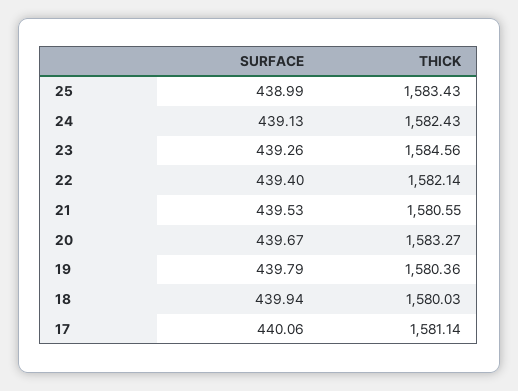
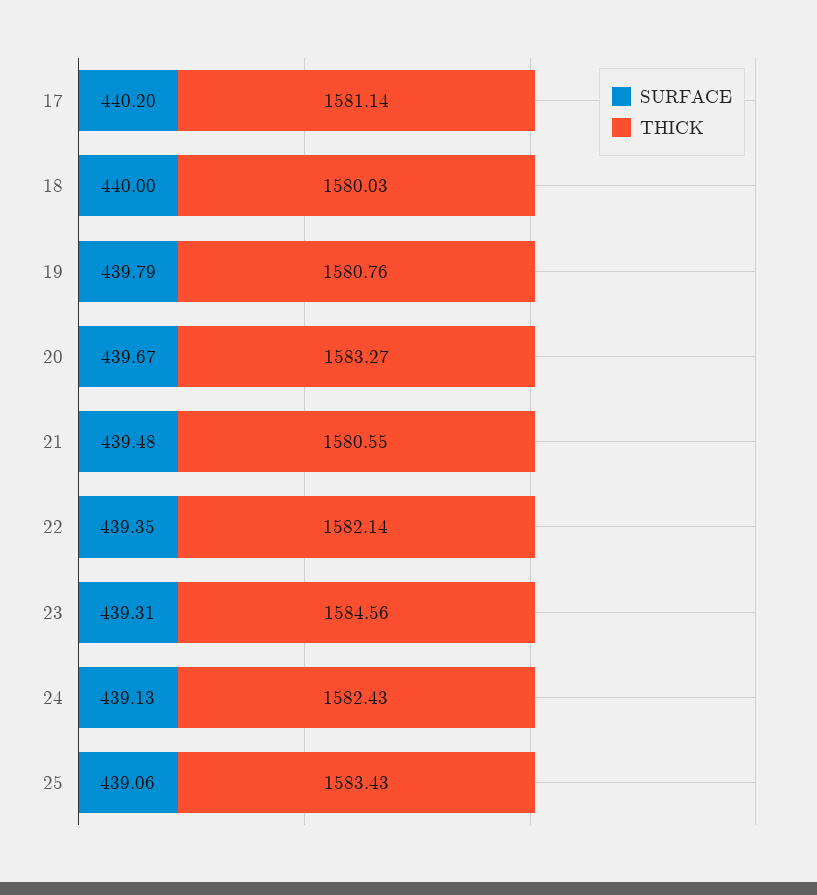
  {
    "SURFACE": {
-     "25": 438.99,
+     "25": 439.06,
      "24": 439.13,
-     "23": 439.26,
+     "23": 439.31,
-     "22": 439.4,
+     "22": 439.35,
-     "21": 439.53,
+     "21": 439.48,
      "20": 439.67,
      "19": 439.79,
-     "18": 439.94,
+     "18": 440,
-     "17": 440.06
+     "17": 440.2
    },
    "THICK": {
      "25": 1583.43,
      "24": 1582.43,
      "23": 1584.56,
      "22": 1582.14,
      "21": 1580.55,
      "20": 1583.27,
-     "19": 1580.36,
+     "19": 1580.76,
      "18": 1580.03,
      "17": 1581.14
    }
  }

